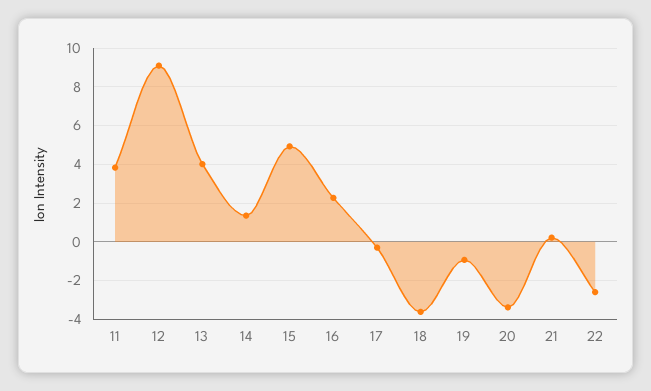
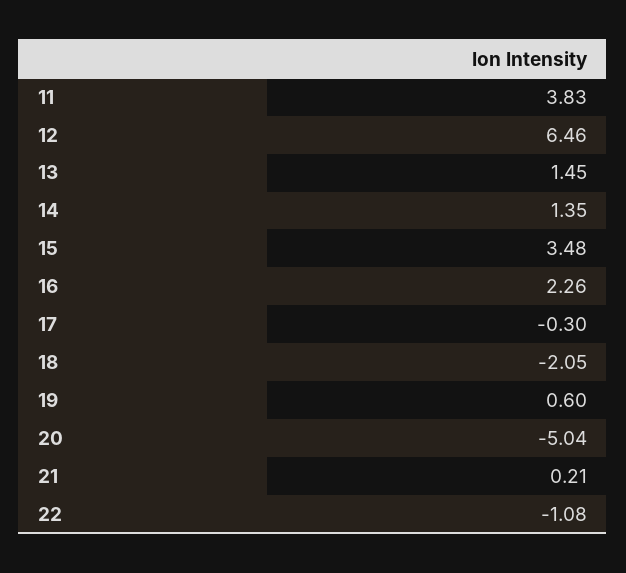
  {
    "11": 3.83,
-   "12": 9,
+   "12": 6.46,
-   "13": 4,
+   "13": 1.45,
    "14": 1.35,
-   "15": 5,
+   "15": 3.48,
    "16": 2.26,
    "17": -0.3,
-   "18": -3.5,
+   "18": -2.05,
-   "19": -1,
+   "19": 0.6,
-   "20": -3.5,
+   "20": -5.04,
    "21": 0.21,
-   "22": -2.5
+   "22": -1.08
  }

